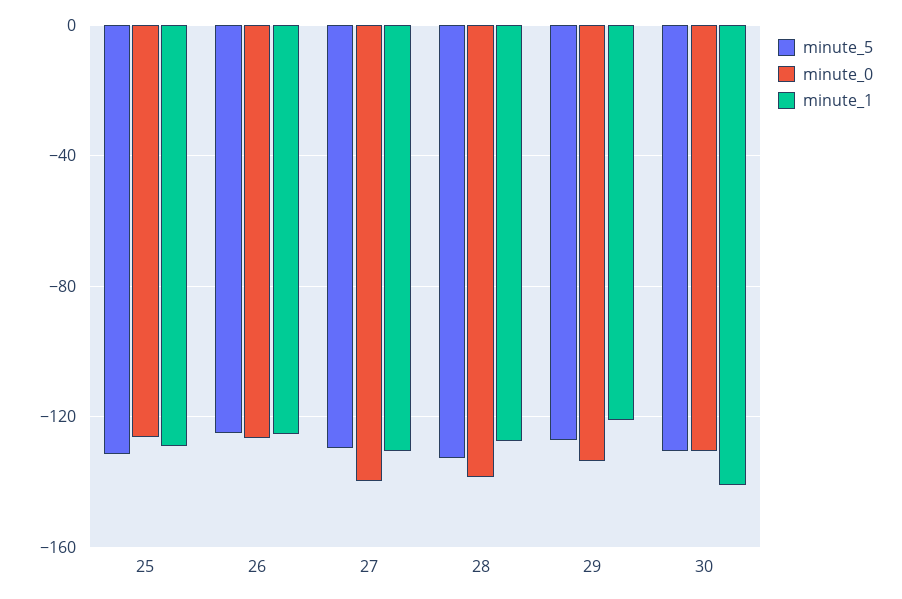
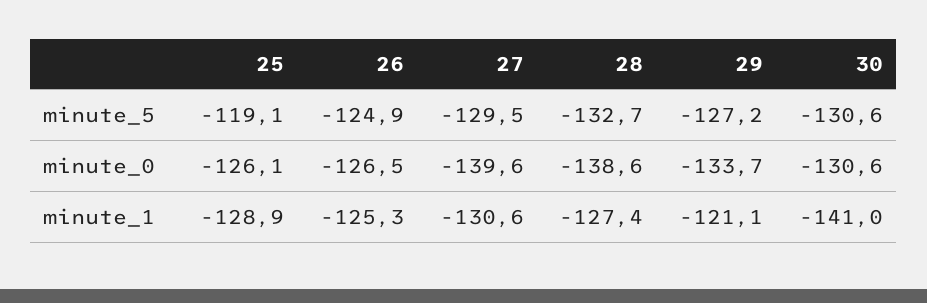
  {
    "minute_5": {
-     "25": -130,
+     "25": -119.1,
      "26": -124.9,
      "27": -129.5,
      "28": -132.7,
      "29": -127.2,
      "30": -130.6
    },
    "minute_0": {
      "25": -126.1,
      "26": -126.5,
      "27": -139.6,
      "28": -138.6,
      "29": -133.7,
      "30": -130.6
    },
    "minute_1": {
      "25": -128.9,
      "26": -125.3,
      "27": -130.6,
      "28": -127.4,
      "29": -121.1,
      "30": -141
    }
  }

